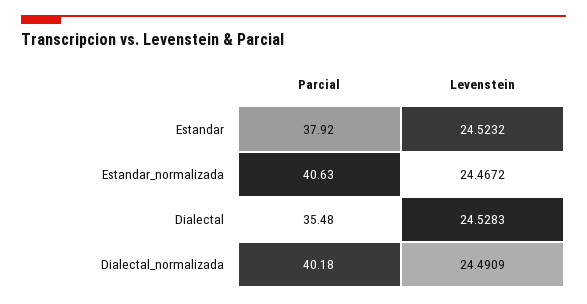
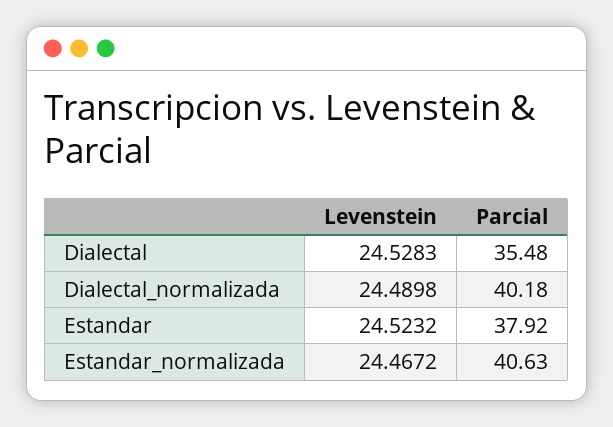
  {
    "Parcial": {
      "Estandar": 37.92,
      "Estandar_normalizada": 40.63,
      "Dialectal": 35.48,
      "Dialectal_normalizada": 40.18
    },
    "Levenstein": {
      "Estandar": 24.5232,
      "Estandar_normalizada": 24.4672,
      "Dialectal": 24.5283,
-     "Dialectal_normalizada": 24.4909
+     "Dialectal_normalizada": 24.4898
    }
  }

